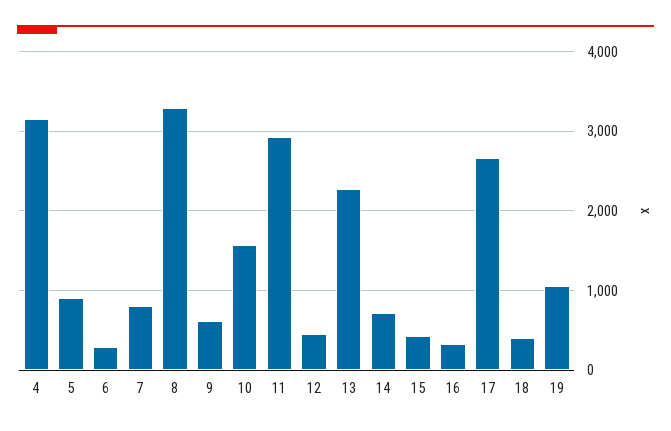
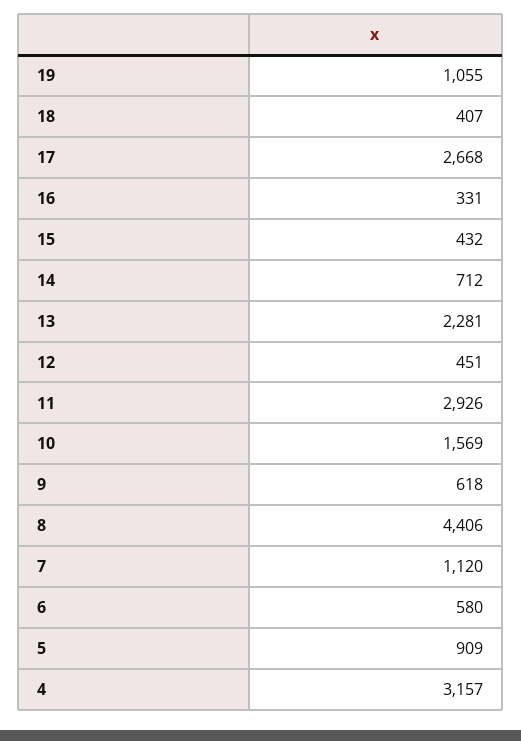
  {
    "4": 3157,
    "5": 909,
-   "6": 300,
+   "6": 580,
-   "7": 800,
+   "7": 1120,
-   "8": 3300,
+   "8": 4406,
    "9": 618,
    "10": 1569,
    "11": 2926,
    "12": 451,
    "13": 2281,
    "14": 712,
    "15": 432,
    "16": 331,
    "17": 2668,
    "18": 407,
    "19": 1055
  }

